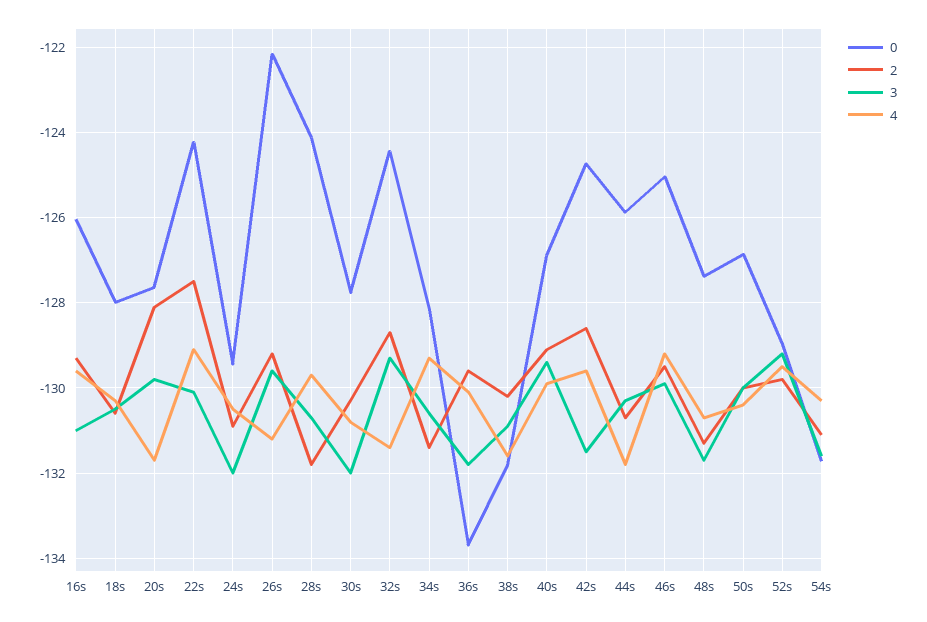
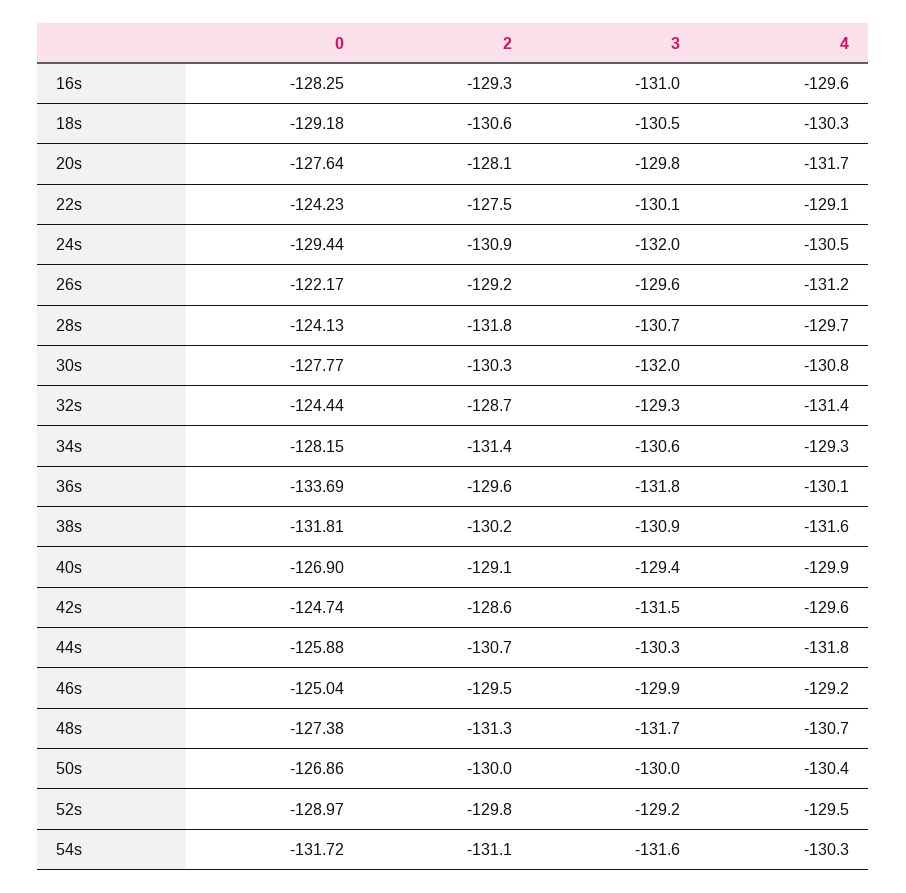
  {
    "0": {
-     "16s": -126,
+     "16s": -128.25,
-     "18s": -128,
+     "18s": -129.18,
      "20s": -127.64,
      "22s": -124.23,
      "24s": -129.44,
      "26s": -122.17,
      "28s": -124.13,
      "30s": -127.77,
      "32s": -124.44,
      "34s": -128.15,
      "36s": -133.69,
      "38s": -131.81,
      "40s": -126.9,
      "42s": -124.74,
      "44s": -125.88,
      "46s": -125.04,
      "48s": -127.38,
      "50s": -126.86,
      "52s": -128.97,
      "54s": -131.72
    },
    "2": {
      "16s": -129.3,
      "18s": -130.6,
      "20s": -128.1,
      "22s": -127.5,
      "24s": -130.9,
      "26s": -129.2,
      "28s": -131.8,
      "30s": -130.3,
      "32s": -128.7,
      "34s": -131.4,
      "36s": -129.6,
      "38s": -130.2,
      "40s": -129.1,
      "42s": -128.6,
      "44s": -130.7,
      "46s": -129.5,
      "48s": -131.3,
      "50s": -130,
      "52s": -129.8,
      "54s": -131.1
    },
    "3": {
      "16s": -131,
      "18s": -130.5,
      "20s": -129.8,
      "22s": -130.1,
      "24s": -132,
      "26s": -129.6,
      "28s": -130.7,
      "30s": -132,
      "32s": -129.3,
      "34s": -130.6,
      "36s": -131.8,
      "38s": -130.9,
      "40s": -129.4,
      "42s": -131.5,
      "44s": -130.3,
      "46s": -129.9,
      "48s": -131.7,
      "50s": -130,
      "52s": -129.2,
      "54s": -131.6
    },
    "4": {
      "16s": -129.6,
      "18s": -130.3,
      "20s": -131.7,
      "22s": -129.1,
      "24s": -130.5,
      "26s": -131.2,
      "28s": -129.7,
      "30s": -130.8,
      "32s": -131.4,
      "34s": -129.3,
      "36s": -130.1,
      "38s": -131.6,
      "40s": -129.9,
      "42s": -129.6,
      "44s": -131.8,
      "46s": -129.2,
      "48s": -130.7,
      "50s": -130.4,
      "52s": -129.5,
      "54s": -130.3
    }
  }

